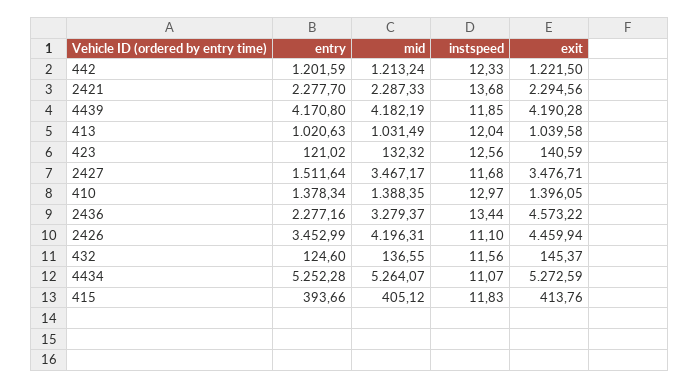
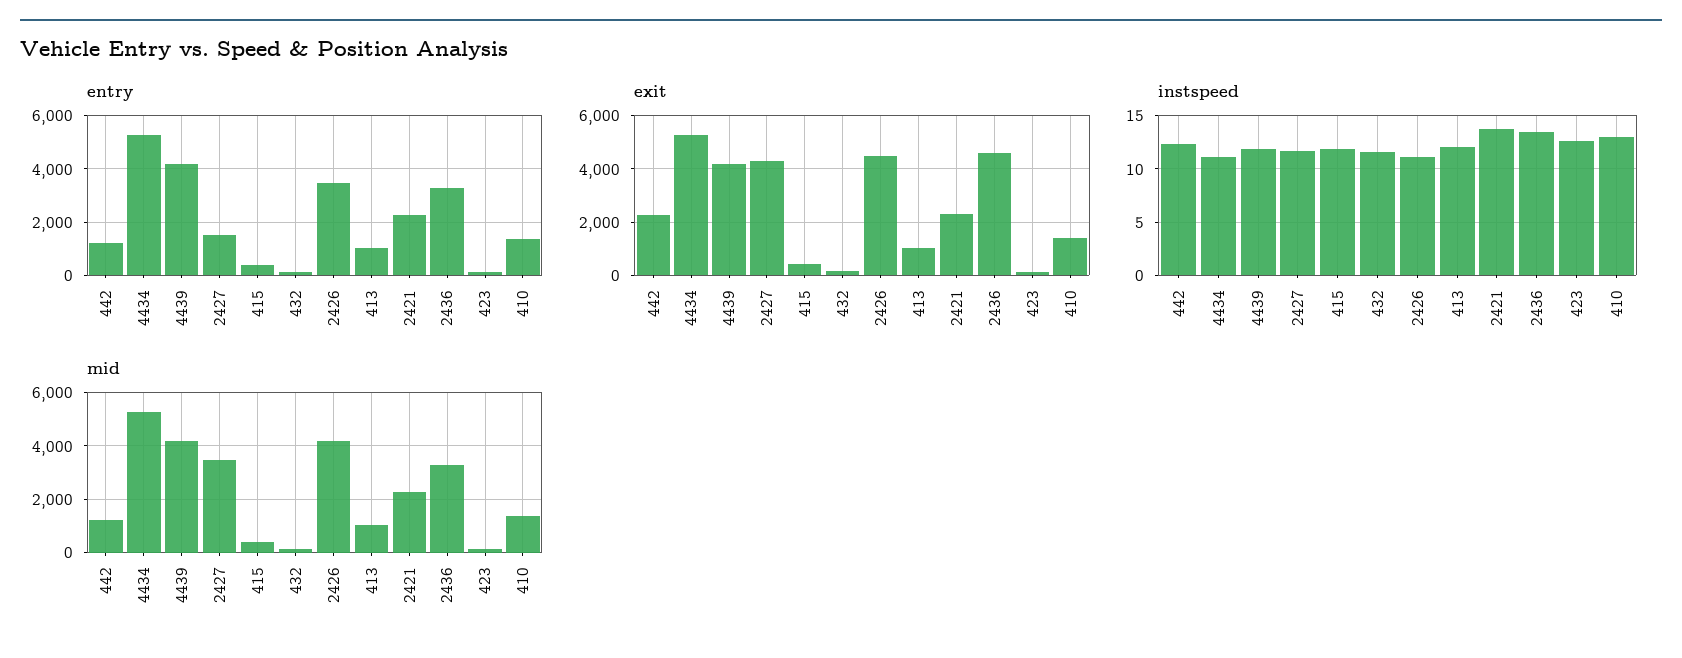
  {
    "entry": {
      "442": 1201.59,
      "2421": 2277.7,
      "4439": 4170.8,
      "413": 1020.63,
      "423": 121.02,
      "2427": 1511.64,
      "410": 1378.34,
-     "2436": 2277.16,
+     "2436": 3250,
      "2426": 3452.99,
      "432": 124.6,
      "4434": 5252.28,
      "415": 393.66
    },
    "mid": {
      "442": 1213.24,
      "2421": 2287.33,
      "4439": 4182.19,
      "413": 1031.49,
      "423": 132.32,
      "2427": 3467.17,
      "410": 1388.35,
      "2436": 3279.37,
      "2426": 4196.31,
      "432": 136.55,
      "4434": 5264.07,
      "415": 405.12
    },
    "instspeed": {
      "442": 12.33,
      "2421": 13.68,
      "4439": 11.85,
      "413": 12.04,
      "423": 12.56,
      "2427": 11.68,
      "410": 12.97,
      "2436": 13.44,
      "2426": 11.1,
      "432": 11.56,
      "4434": 11.07,
      "415": 11.83
    },
    "exit": {
-     "442": 1221.5,
+     "442": 2250,
      "2421": 2294.56,
      "4439": 4190.28,
      "413": 1039.58,
      "423": 140.59,
-     "2427": 3476.71,
+     "2427": 4250,
      "410": 1396.05,
      "2436": 4573.22,
      "2426": 4459.94,
      "432": 145.37,
      "4434": 5272.59,
      "415": 413.76
    }
  }

